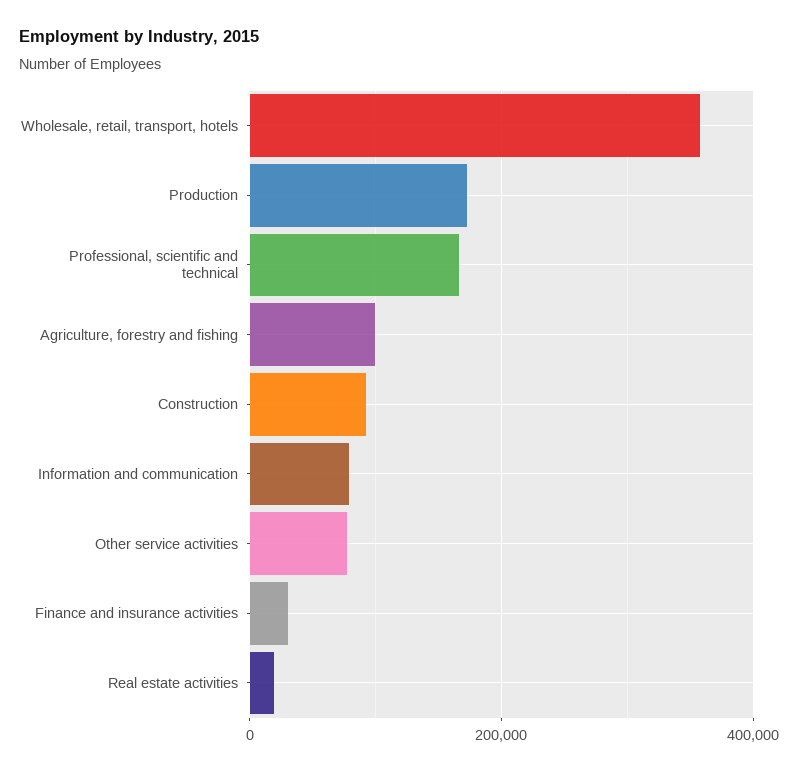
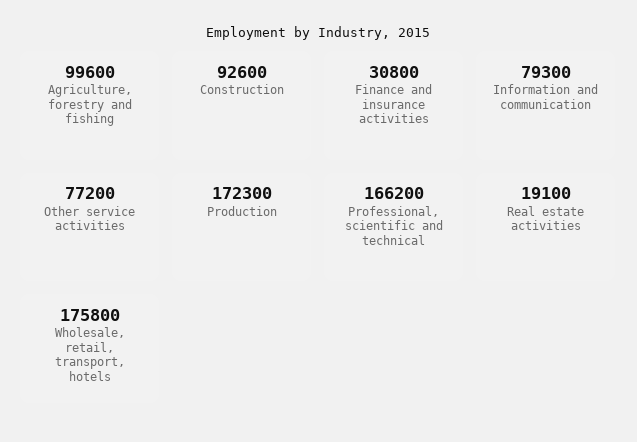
  {
-   "Wholesale, retail, transport, hotels": 360000,
+   "Wholesale, retail, transport, hotels": 175800,
    "Production": 172300,
    "Professional, scientific and technical": 166200,
    "Agriculture, forestry and fishing": 99600,
    "Construction": 92600,
    "Information and communication": 79300,
    "Other service activities": 77200,
    "Finance and insurance activities": 30800,
    "Real estate activities": 19100
  }

